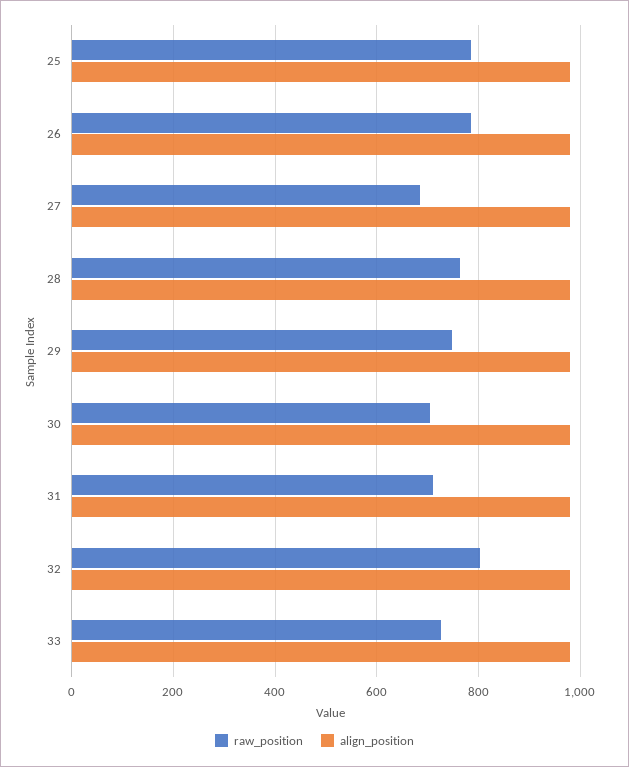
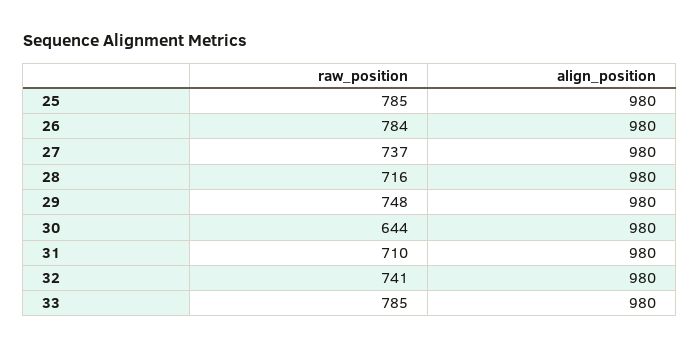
  {
    "raw_position": {
      "25": 785,
      "26": 784,
-     "27": 680,
+     "27": 737,
-     "28": 760,
+     "28": 716,
      "29": 748,
-     "30": 700,
+     "30": 644,
      "31": 710,
-     "32": 800,
+     "32": 741,
-     "33": 720
+     "33": 785
    },
    "align_position": {
      "25": 980,
      "26": 980,
      "27": 980,
      "28": 980,
      "29": 980,
      "30": 980,
      "31": 980,
      "32": 980,
      "33": 980
    }
  }

